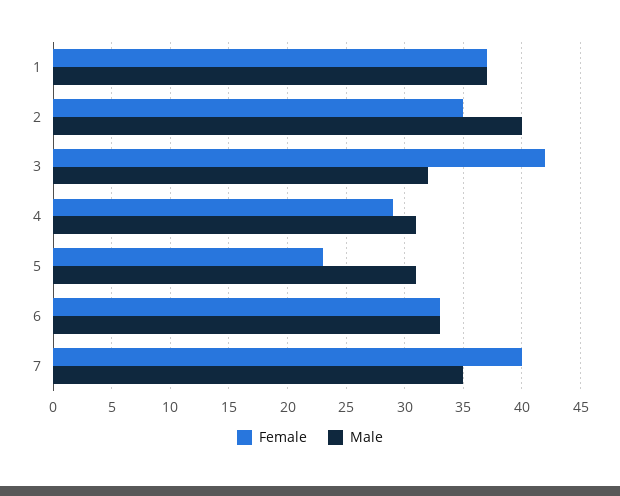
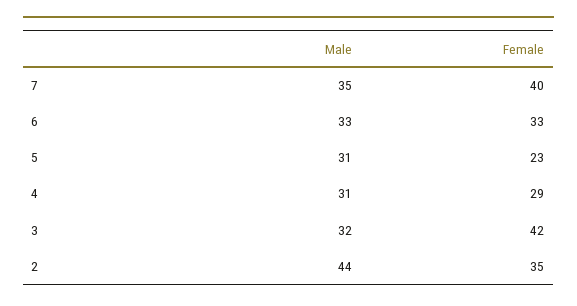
  {
    "Female": {
-     "1": 37,
      "2": 35,
      "3": 42,
      "4": 29,
      "5": 23,
      "6": 33,
      "7": 40
    },
    "Male": {
-     "1": 37,
-     "2": 40,
+     "2": 44,
      "3": 32,
      "4": 31,
      "5": 31,
      "6": 33,
      "7": 35
    }
  }

